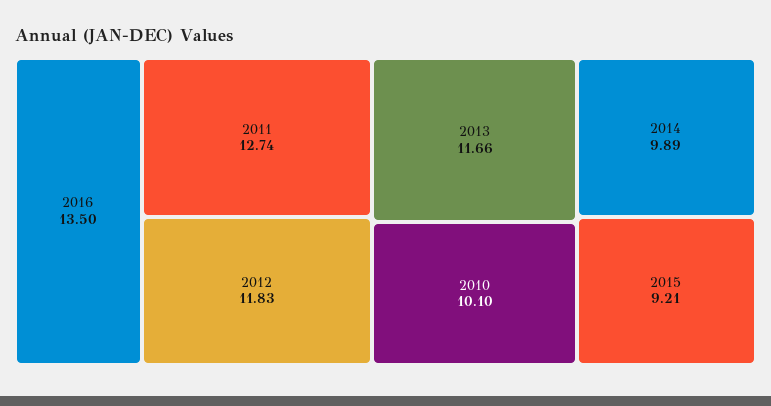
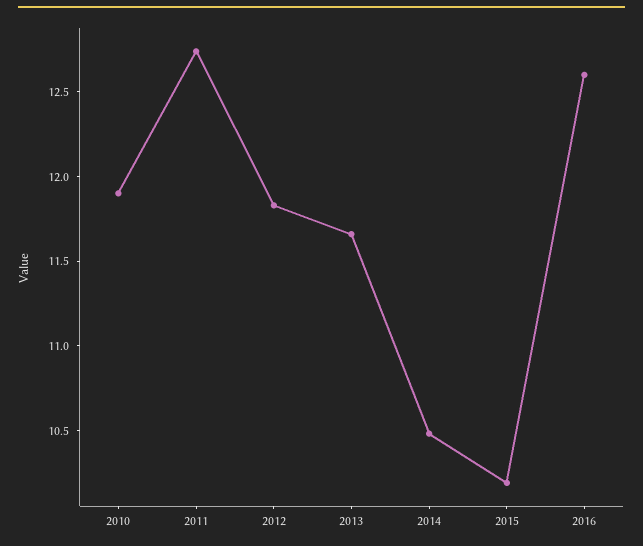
  {
-   "2016": 13.5,
+   "2016": 12.6,
    "2011": 12.74,
    "2012": 11.83,
    "2013": 11.66,
-   "2010": 10.1,
+   "2010": 11.9,
-   "2014": 9.89,
+   "2014": 10.5,
-   "2015": 9.21
+   "2015": 10.2
  }

